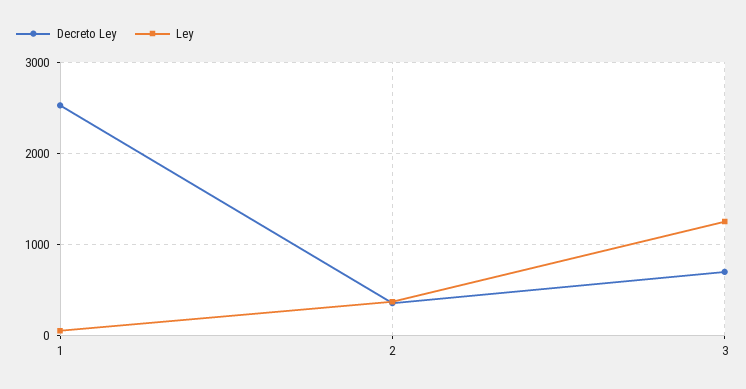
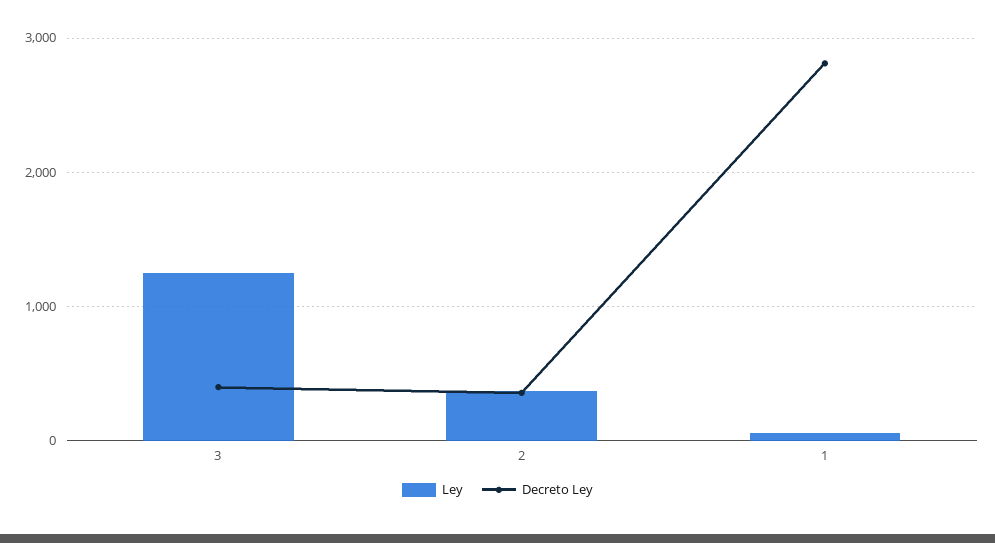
  {
    "Decreto Ley": {
-     "1": 2500,
+     "1": 2800,
      "2": 400,
-     "3": 700
+     "3": 400
    },
    "Ley": {
      "1": 100,
      "2": 400,
      "3": 1300
    }
  }

